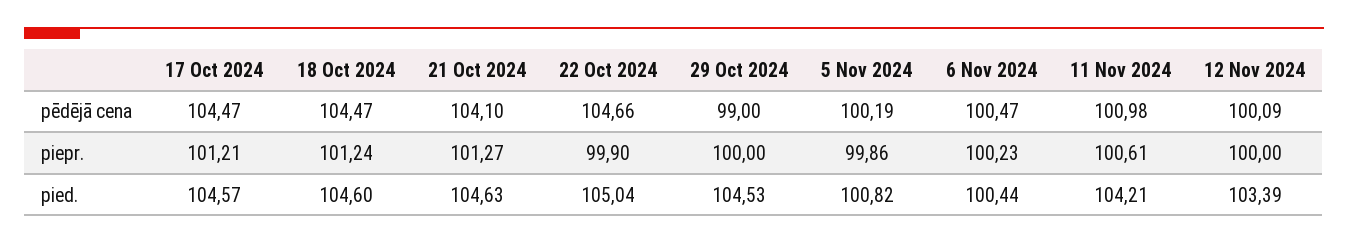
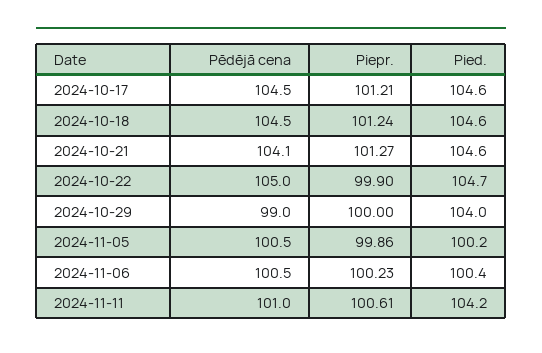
  {
    "17 Oct 2024": {
      "pēdējā cena": 104.47,
      "piepr.": 101.21,
      "pied.": 104.57
    },
    "18 Oct 2024": {
      "pēdējā cena": 104.47,
      "piepr.": 101.24,
      "pied.": 104.6
    },
    "21 Oct 2024": {
      "pēdējā cena": 104.1,
      "piepr.": 101.27,
      "pied.": 104.63
    },
    "22 Oct 2024": {
-     "pēdējā cena": 104.66,
+     "pēdējā cena": 105,
      "piepr.": 99.9,
-     "pied.": 105.04
+     "pied.": 104.7
    },
    "29 Oct 2024": {
      "pēdējā cena": 99,
      "piepr.": 100,
-     "pied.": 104.53
+     "pied.": 104
    },
    "5 Nov 2024": {
-     "pēdējā cena": 100.19,
+     "pēdējā cena": 100.5,
      "piepr.": 99.86,
-     "pied.": 100.82
+     "pied.": 100.2
    },
    "6 Nov 2024": {
      "pēdējā cena": 100.47,
      "piepr.": 100.23,
      "pied.": 100.44
    },
    "11 Nov 2024": {
      "pēdējā cena": 100.98,
      "piepr.": 100.61,
      "pied.": 104.21
-   },
+   }
-   "12 Nov 2024": {
-     "pēdējā cena": 100.09,
-     "piepr.": 100,
-     "pied.": 103.39
-   }
  }

